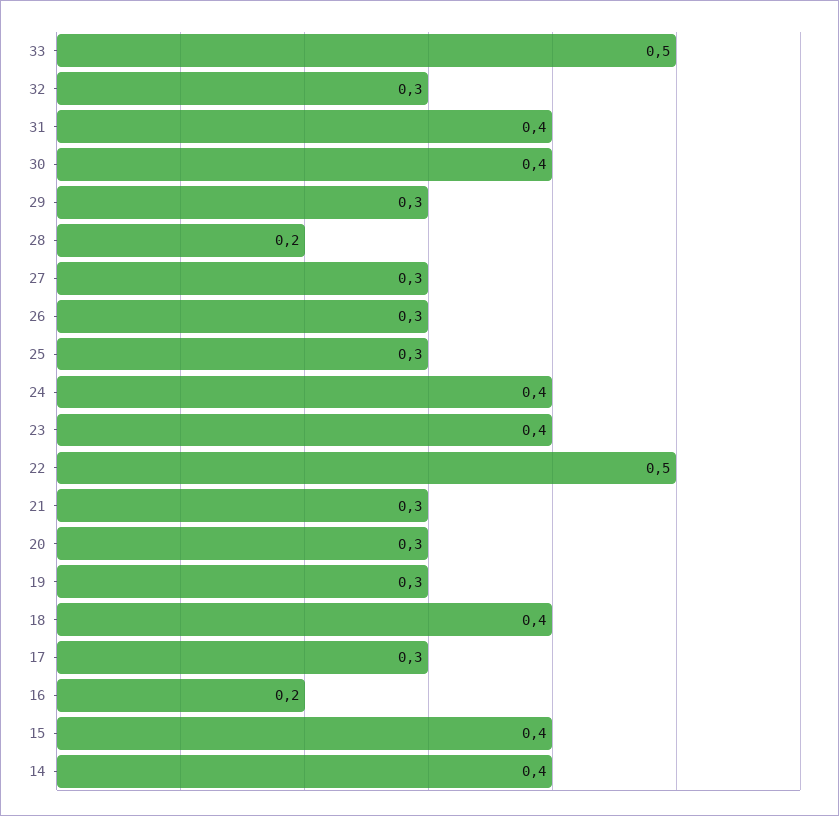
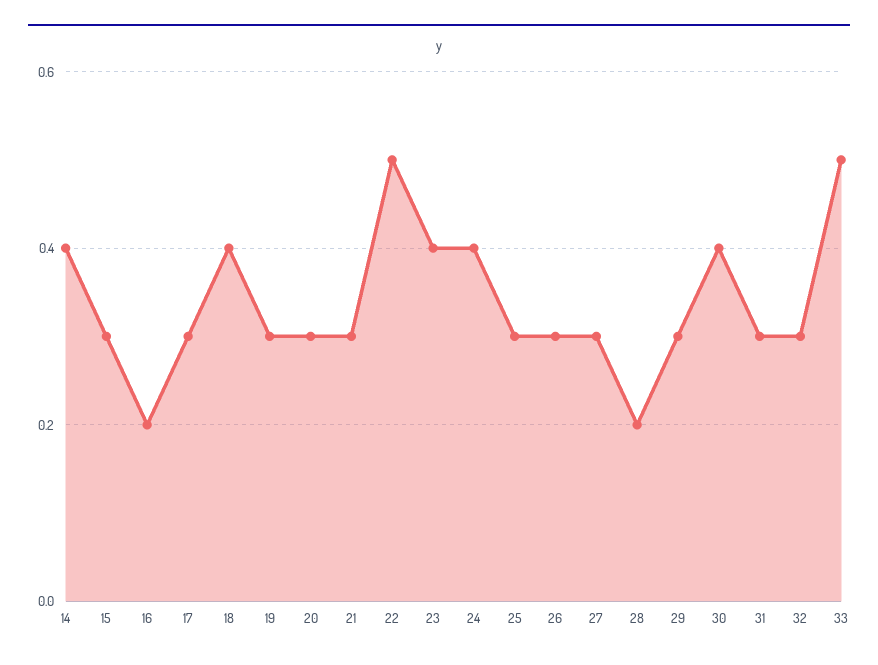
  {
    "33": 0.5,
    "32": 0.3,
-   "31": 0.4,
+   "31": 0.3,
    "30": 0.4,
    "29": 0.3,
    "28": 0.2,
    "27": 0.3,
    "26": 0.3,
    "25": 0.3,
    "24": 0.4,
    "23": 0.4,
    "22": 0.5,
    "21": 0.3,
    "20": 0.3,
    "19": 0.3,
    "18": 0.4,
    "17": 0.3,
    "16": 0.2,
-   "15": 0.4,
+   "15": 0.3,
    "14": 0.4
  }

